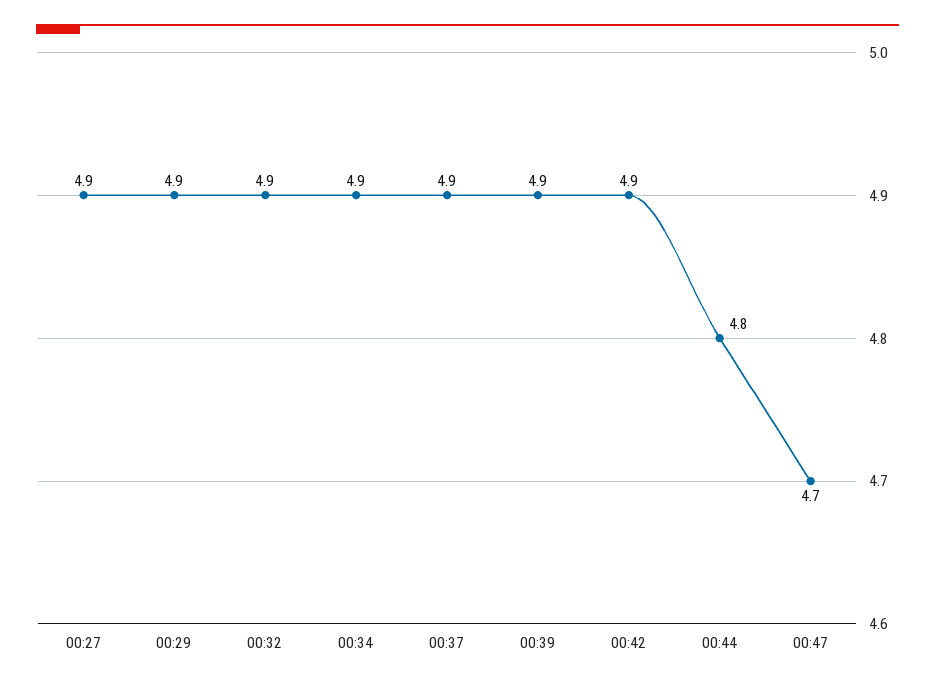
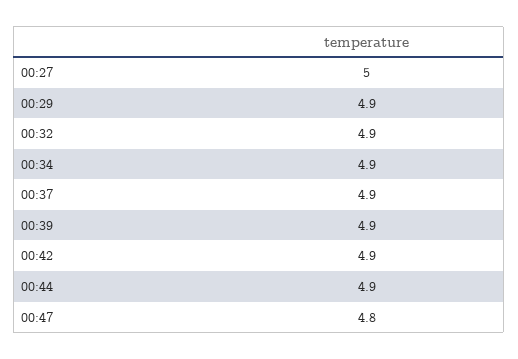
  {
-   "00:27": 4.9,
+   "00:27": 5,
    "00:29": 4.9,
    "00:32": 4.9,
    "00:34": 4.9,
    "00:37": 4.9,
    "00:39": 4.9,
    "00:42": 4.9,
-   "00:44": 4.8,
+   "00:44": 4.9,
-   "00:47": 4.7
+   "00:47": 4.8
  }

